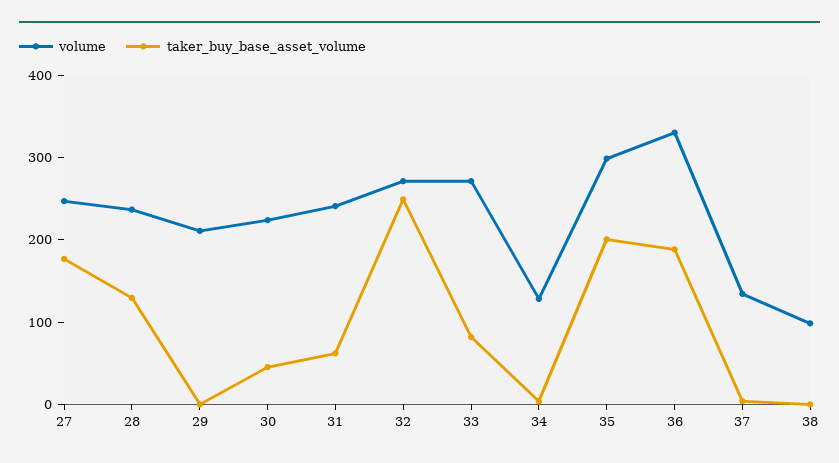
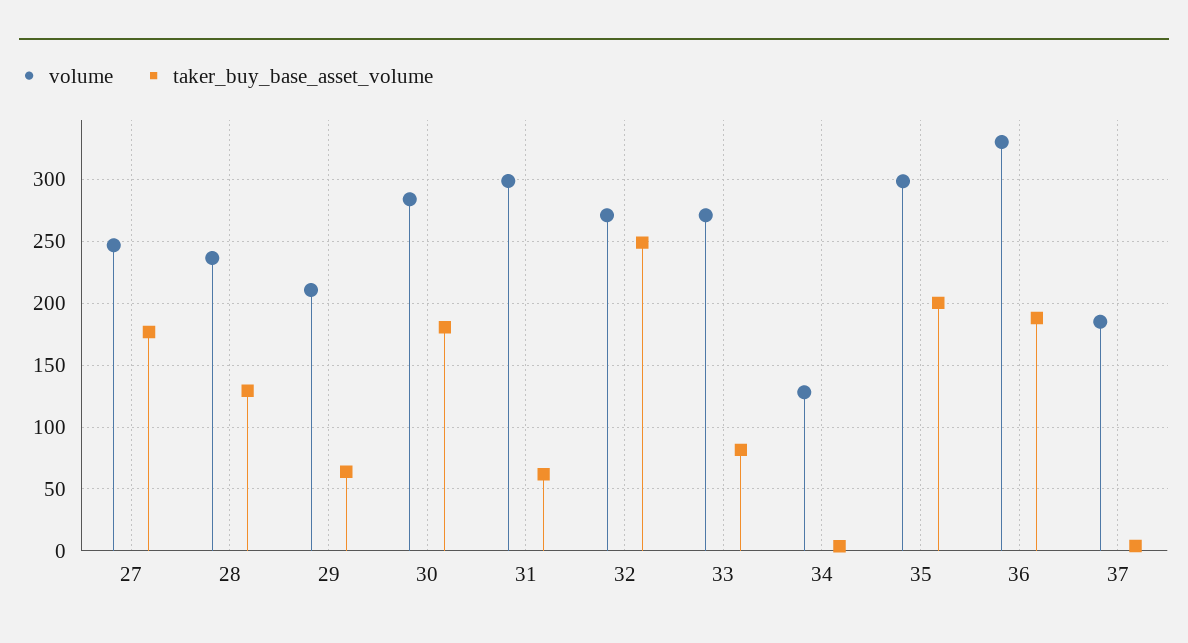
  {
    "volume": {
      "27": 245,
      "28": 235,
      "29": 210,
-     "30": 220,
+     "30": 285,
-     "31": 240,
+     "31": 300,
      "32": 270,
      "33": 270,
      "34": 130,
      "35": 300,
      "36": 330,
-     "37": 140,
+     "37": 185
-     "38": 100
    },
    "taker_buy_base_asset_volume": {
      "27": 175,
      "28": 130,
-     "29": 0,
+     "29": 65,
-     "30": 40,
+     "30": 180,
      "31": 60,
      "32": 250,
      "33": 80,
      "34": 5,
      "35": 200,
      "36": 190,
-     "37": 5,
+     "37": 5
-     "38": 0
    }
  }

